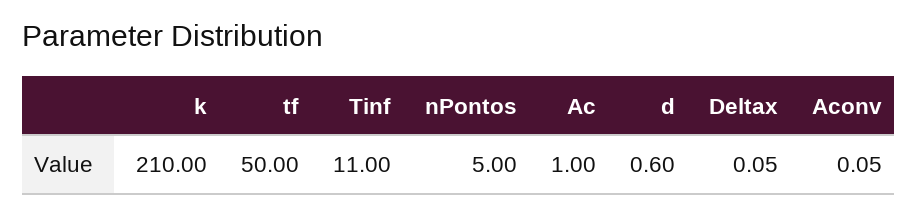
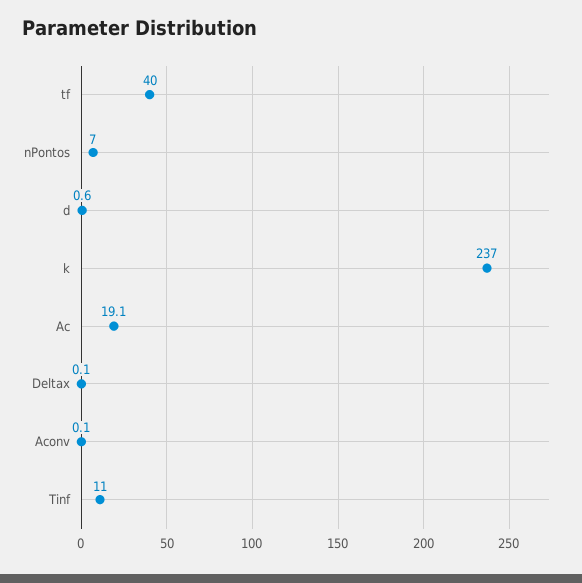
  {
-   "k": 210,
+   "k": 237,
-   "tf": 50,
+   "tf": 40,
    "Tinf": 11,
-   "nPontos": 5,
+   "nPontos": 7,
-   "Ac": 1,
+   "Ac": 19.1,
    "d": 0.6,
    "Deltax": 0.05,
    "Aconv": 0.05
  }

